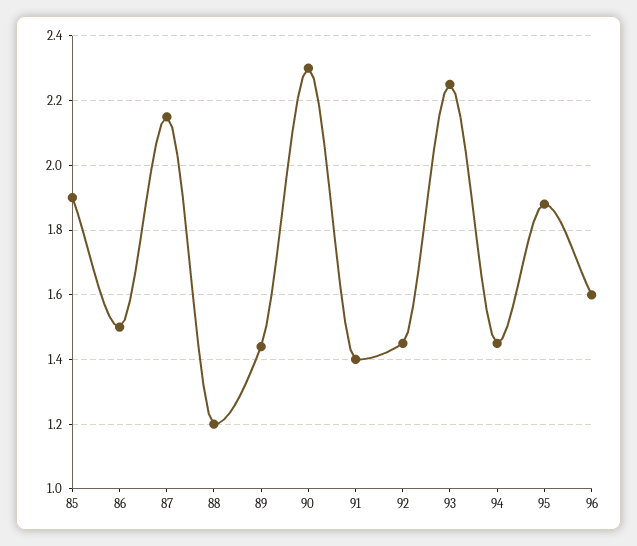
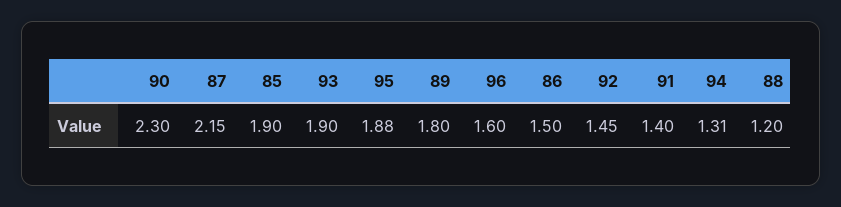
  {
    "85": 1.9,
    "86": 1.5,
    "87": 2.15,
    "88": 1.2,
-   "89": 1.45,
+   "89": 1.8,
    "90": 2.3,
    "91": 1.4,
    "92": 1.45,
-   "93": 2.25,
+   "93": 1.9,
-   "94": 1.45,
+   "94": 1.31,
    "95": 1.88,
    "96": 1.6
  }

